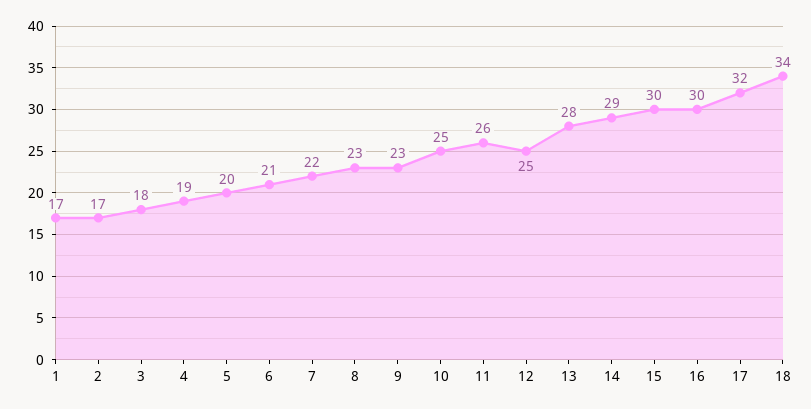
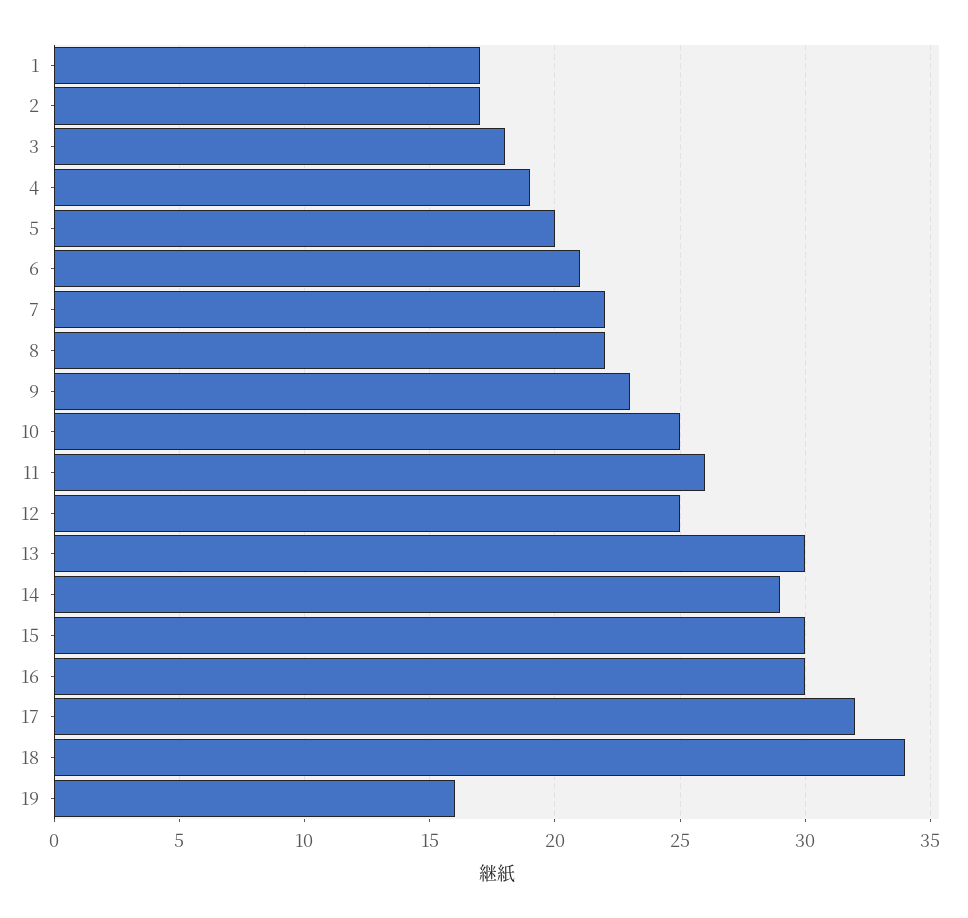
  {
    "1": 17,
    "2": 17,
    "3": 18,
    "4": 19,
    "5": 20,
    "6": 21,
    "7": 22,
-   "8": 23,
+   "8": 22,
    "9": 23,
    "10": 25,
    "11": 26,
    "12": 25,
-   "13": 28,
+   "13": 30,
    "14": 29,
    "15": 30,
    "16": 30,
    "17": 32,
-   "18": 34
+   "18": 34,
+   "19": 16
  }

